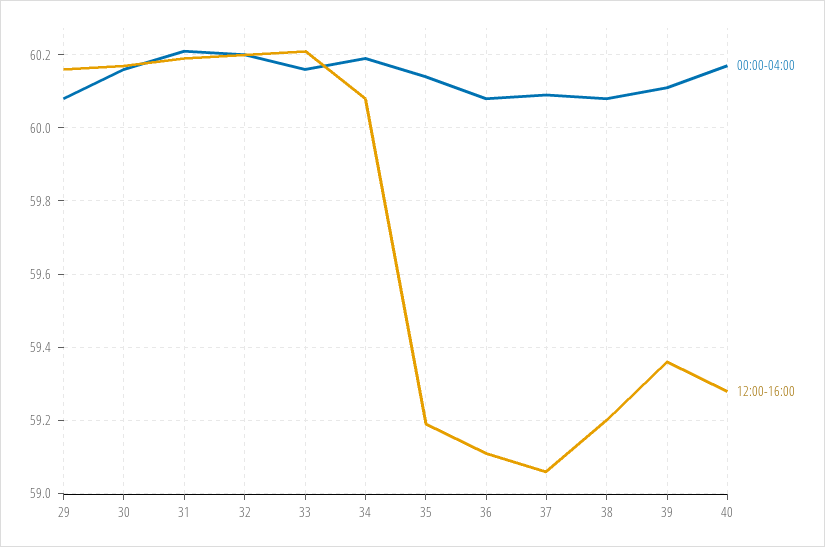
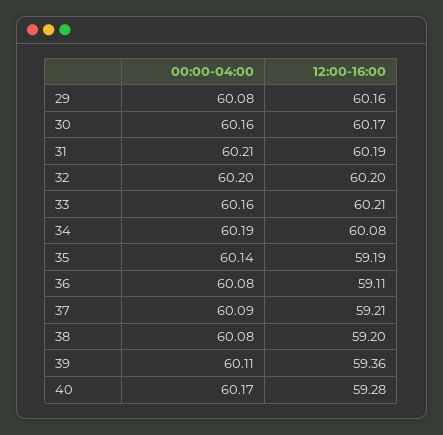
  {
    "00:00-04:00": {
      "29": 60.08,
      "30": 60.16,
      "31": 60.21,
      "32": 60.2,
      "33": 60.16,
      "34": 60.19,
      "35": 60.14,
      "36": 60.08,
      "37": 60.09,
      "38": 60.08,
      "39": 60.11,
      "40": 60.17
    },
    "12:00-16:00": {
      "29": 60.16,
      "30": 60.17,
      "31": 60.19,
      "32": 60.2,
      "33": 60.21,
      "34": 60.08,
      "35": 59.19,
      "36": 59.11,
-     "37": 59.05,
+     "37": 59.21,
      "38": 59.2,
      "39": 59.36,
      "40": 59.28
    }
  }

